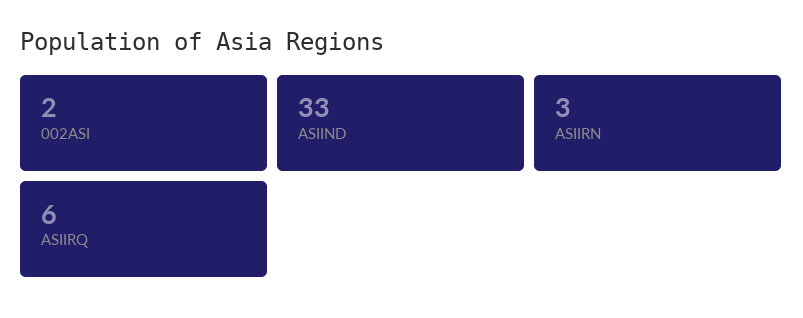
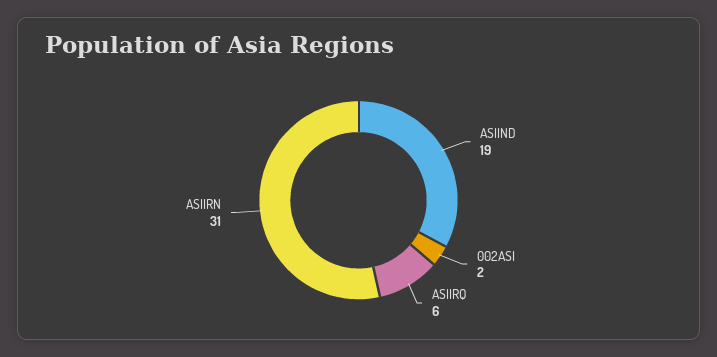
  {
    "002ASI": 2,
-   "ASIIND": 33,
+   "ASIIND": 19,
-   "ASIIRN": 3,
+   "ASIIRN": 31,
    "ASIIRQ": 6
  }

